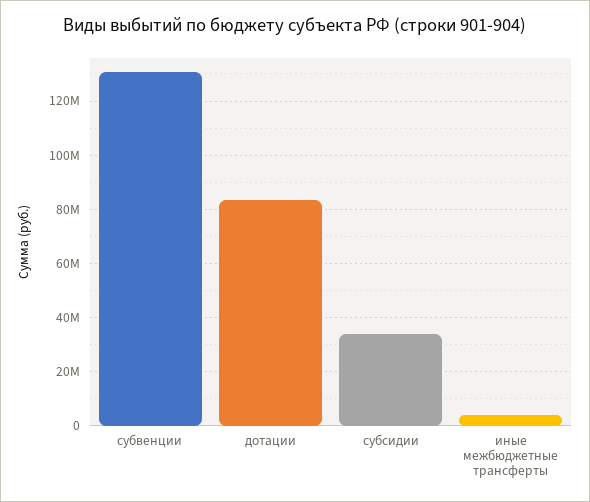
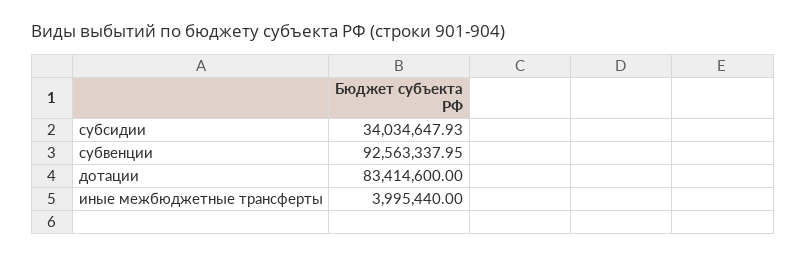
  {
-   "субвенции": 130000000,
+   "субвенции": 92563337.95,
    "дотации": 83414600,
    "субсидии": 34034647.93,
    "иные межбюджетные трансферты": 3995440
  }

